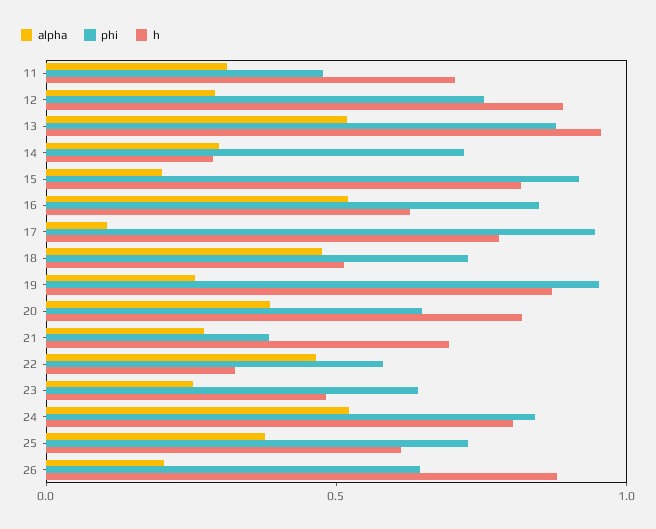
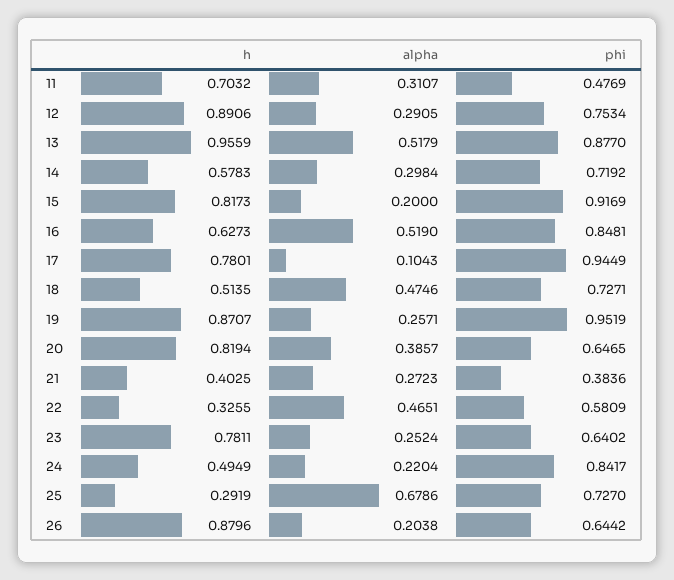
  {
    "alpha": {
      "11": 0.3107,
      "12": 0.2905,
      "13": 0.5179,
      "14": 0.2984,
      "15": 0.2,
      "16": 0.519,
      "17": 0.1043,
      "18": 0.4746,
      "19": 0.2571,
      "20": 0.3857,
      "21": 0.2723,
      "22": 0.4651,
      "23": 0.2524,
-     "24": 0.5,
+     "24": 0.2204,
-     "25": 0.4,
+     "25": 0.6786,
      "26": 0.2038
    },
    "phi": {
      "11": 0.4769,
      "12": 0.7534,
      "13": 0.877,
      "14": 0.7192,
      "15": 0.9169,
      "16": 0.8481,
      "17": 0.9449,
      "18": 0.7271,
      "19": 0.9519,
      "20": 0.6465,
      "21": 0.3836,
      "22": 0.5809,
      "23": 0.6402,
      "24": 0.8417,
      "25": 0.727,
      "26": 0.6442
    },
    "h": {
      "11": 0.7032,
      "12": 0.8906,
      "13": 0.9559,
-     "14": 0.3,
+     "14": 0.5783,
      "15": 0.8173,
      "16": 0.6273,
      "17": 0.7801,
      "18": 0.5135,
      "19": 0.8707,
      "20": 0.8194,
-     "21": 0.7,
+     "21": 0.4025,
      "22": 0.3255,
-     "23": 0.5,
+     "23": 0.7811,
-     "24": 0.8,
+     "24": 0.4949,
-     "25": 0.6,
+     "25": 0.2919,
      "26": 0.8796
    }
  }

